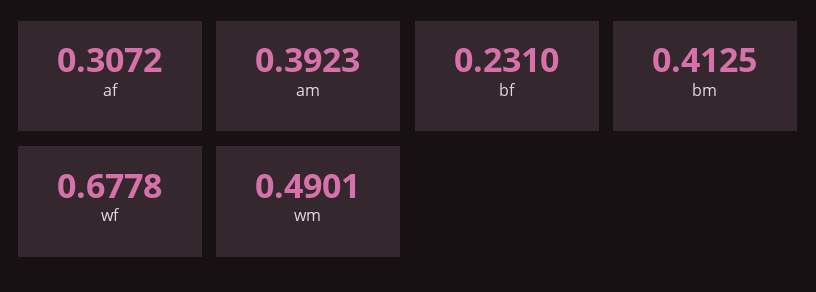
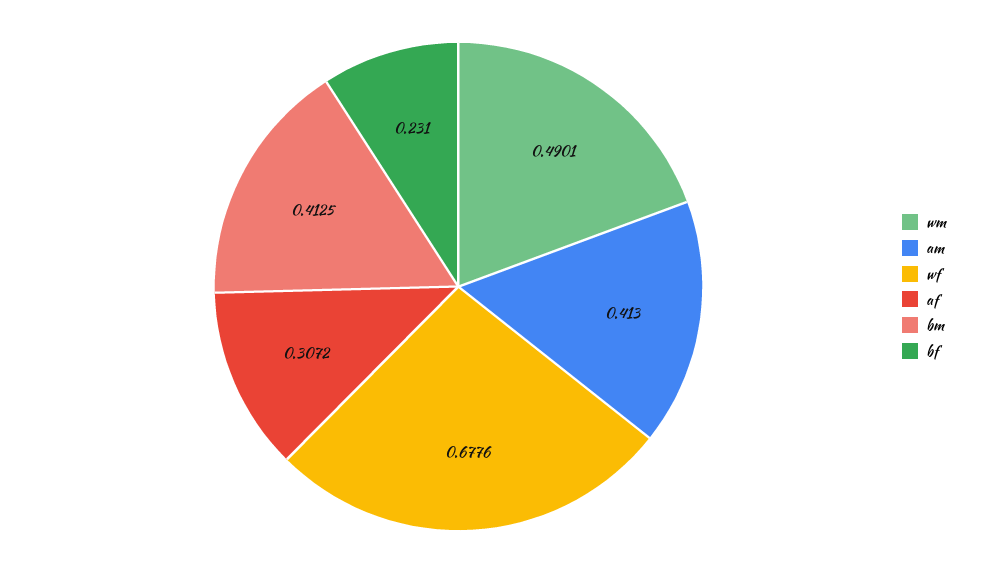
  {
    "af": 0.3072,
-   "am": 0.3923,
+   "am": 0.413,
    "bf": 0.231,
    "bm": 0.4125,
-   "wf": 0.6778,
+   "wf": 0.6776,
    "wm": 0.4901
  }

